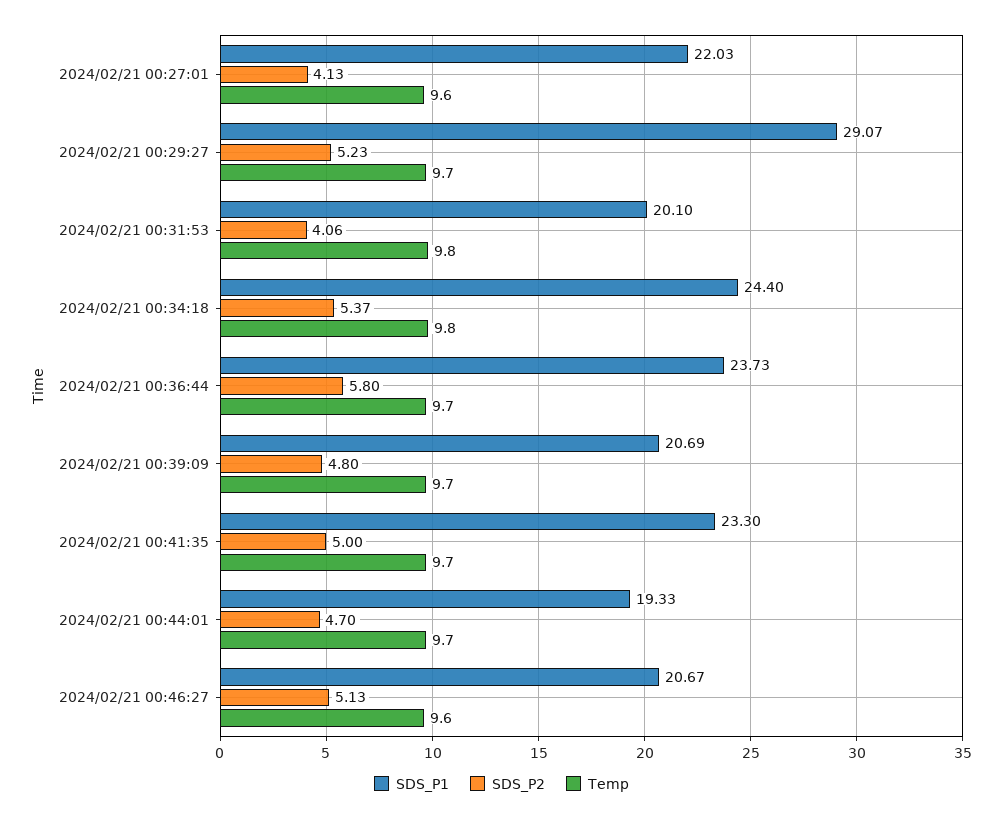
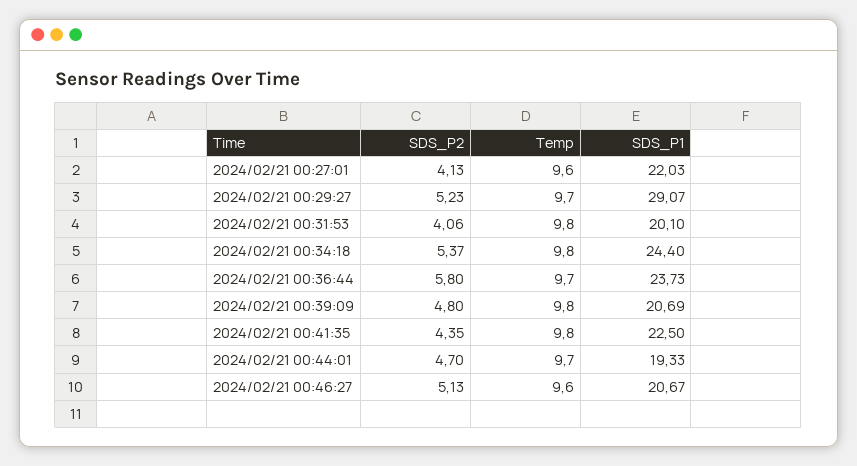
  {
    "SDS_P1": {
      "2024/02/21 00:27:01": 22.03,
      "2024/02/21 00:29:27": 29.07,
      "2024/02/21 00:31:53": 20.1,
      "2024/02/21 00:34:18": 24.4,
      "2024/02/21 00:36:44": 23.73,
      "2024/02/21 00:39:09": 20.69,
-     "2024/02/21 00:41:35": 23.3,
+     "2024/02/21 00:41:35": 22.5,
      "2024/02/21 00:44:01": 19.33,
      "2024/02/21 00:46:27": 20.67
    },
    "SDS_P2": {
      "2024/02/21 00:27:01": 4.13,
      "2024/02/21 00:29:27": 5.23,
      "2024/02/21 00:31:53": 4.06,
      "2024/02/21 00:34:18": 5.37,
      "2024/02/21 00:36:44": 5.8,
      "2024/02/21 00:39:09": 4.8,
-     "2024/02/21 00:41:35": 5,
+     "2024/02/21 00:41:35": 4.35,
      "2024/02/21 00:44:01": 4.7,
      "2024/02/21 00:46:27": 5.13
    },
    "Temp": {
      "2024/02/21 00:27:01": 9.6,
      "2024/02/21 00:29:27": 9.7,
      "2024/02/21 00:31:53": 9.8,
      "2024/02/21 00:34:18": 9.8,
      "2024/02/21 00:36:44": 9.7,
-     "2024/02/21 00:39:09": 9.7,
+     "2024/02/21 00:39:09": 9.8,
-     "2024/02/21 00:41:35": 9.7,
+     "2024/02/21 00:41:35": 9.8,
      "2024/02/21 00:44:01": 9.7,
      "2024/02/21 00:46:27": 9.6
    }
  }

